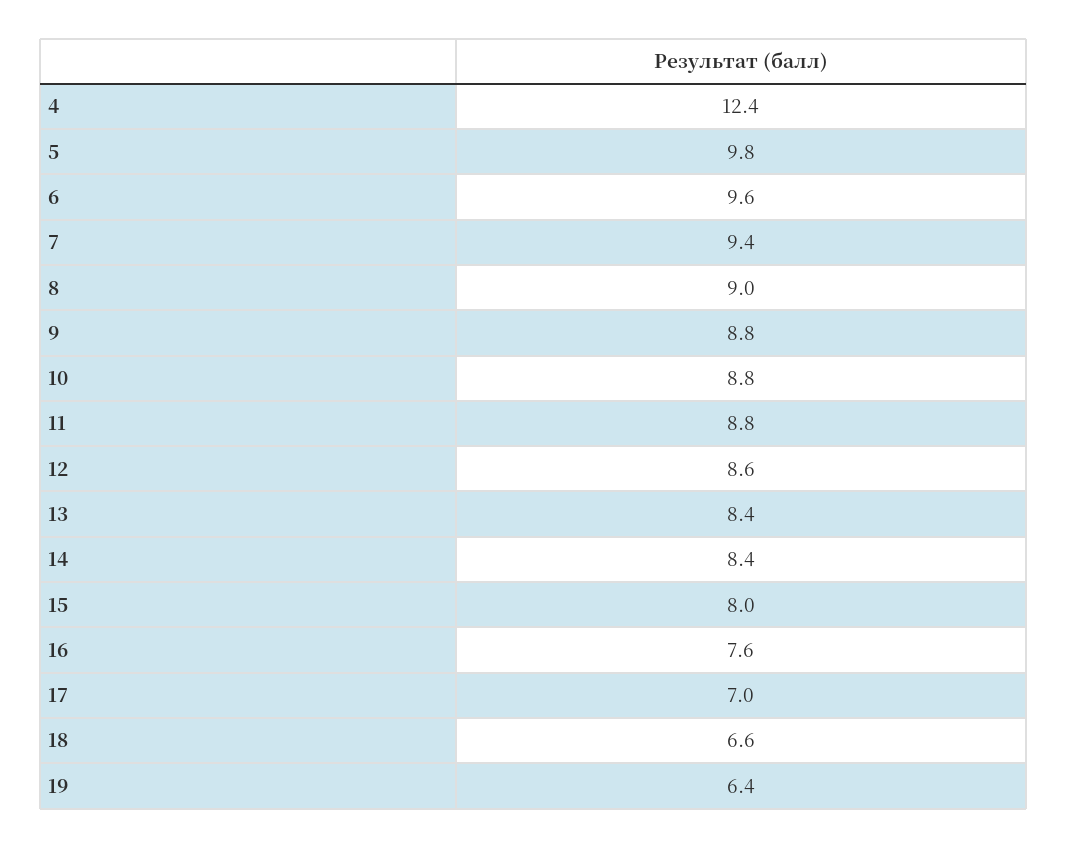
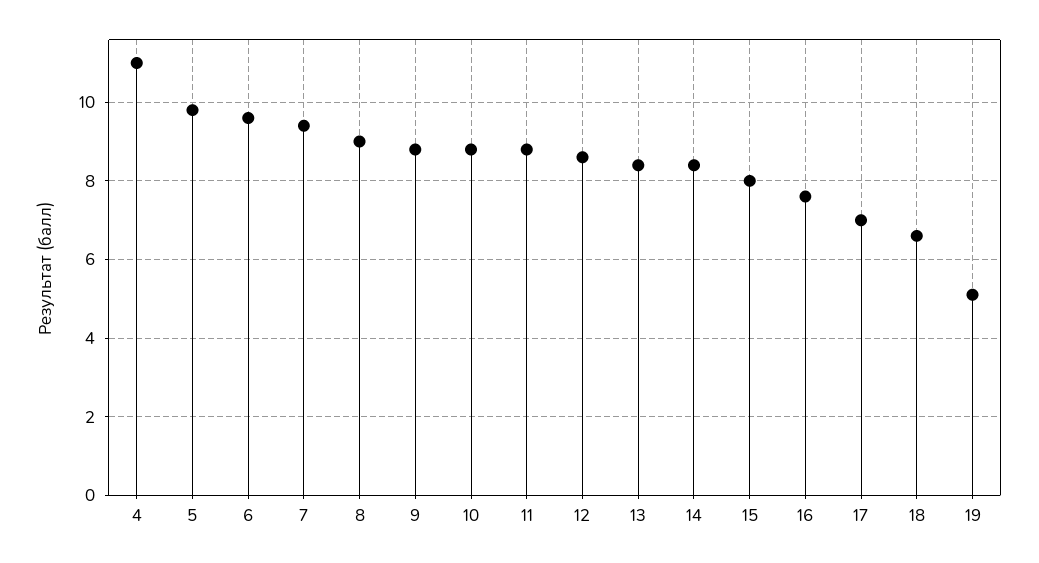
  {
-   "4": 12.4,
+   "4": 11,
    "5": 9.8,
    "6": 9.6,
    "7": 9.4,
    "8": 9,
    "9": 8.8,
    "10": 8.8,
    "11": 8.8,
    "12": 8.6,
    "13": 8.4,
    "14": 8.4,
    "15": 8,
    "16": 7.6,
    "17": 7,
    "18": 6.6,
-   "19": 6.4
+   "19": 5
  }

